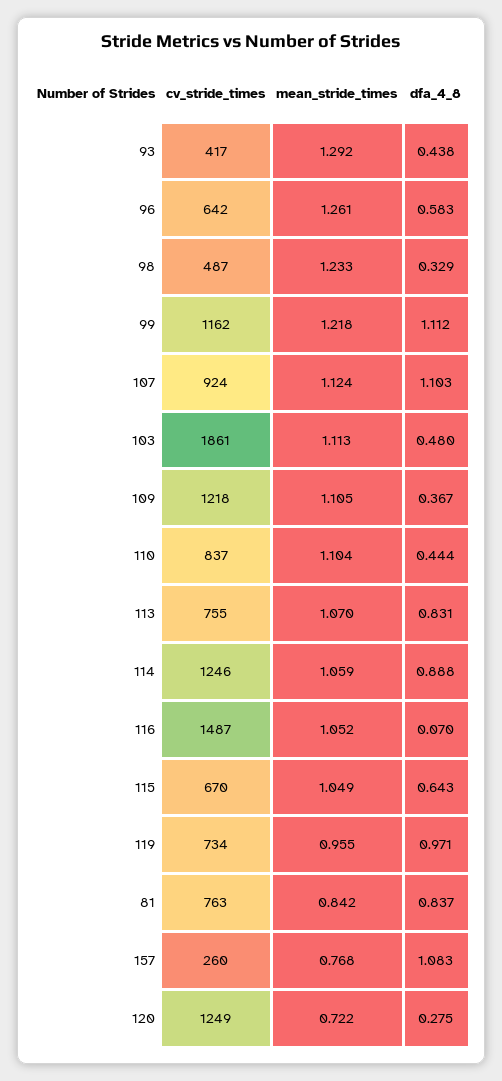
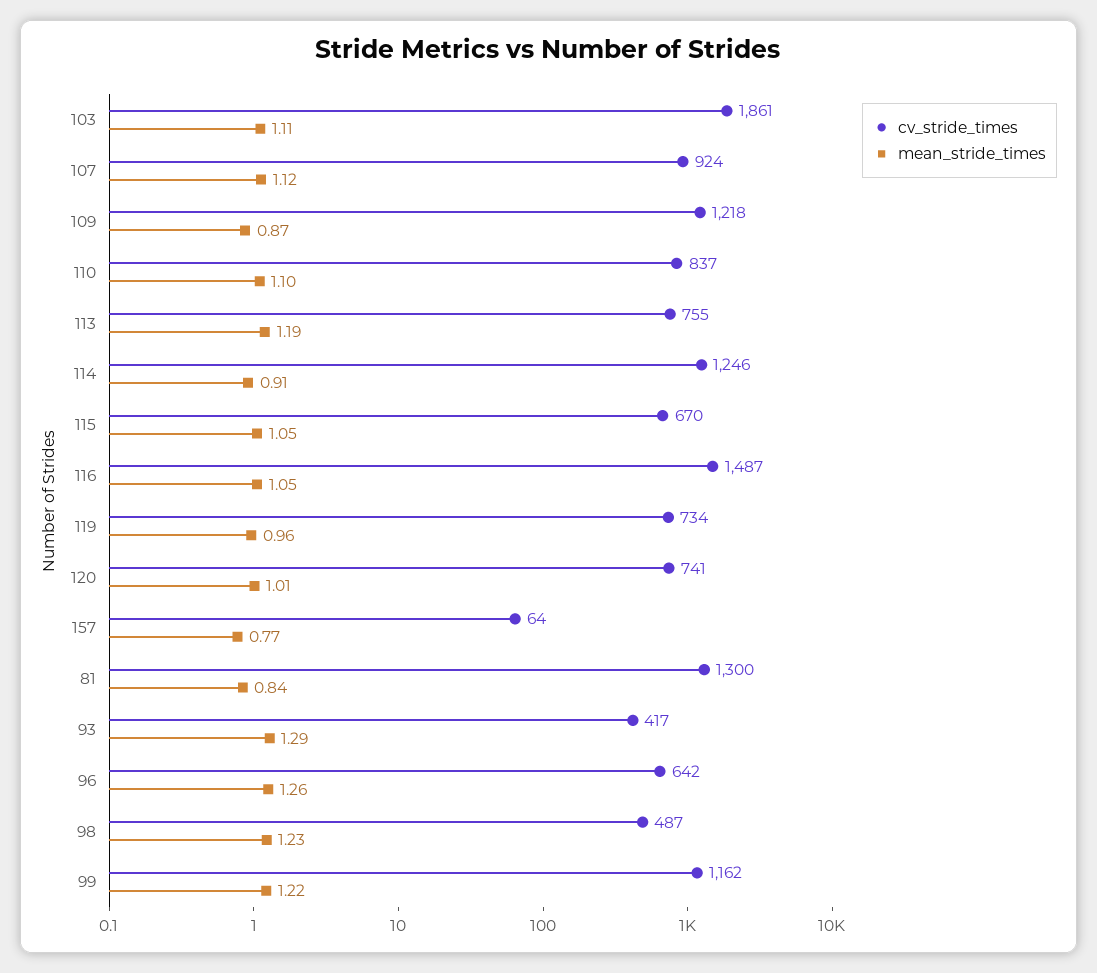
  {
    "cv_stride_times": {
      "93": 417,
      "96": 642,
      "98": 487,
      "99": 1162,
      "107": 924,
      "103": 1861,
      "109": 1218,
      "110": 837,
      "113": 755,
      "114": 1246,
      "116": 1487,
      "115": 670,
      "119": 734,
-     "81": 763,
+     "81": 1300,
-     "157": 260,
+     "157": 64,
-     "120": 1249
+     "120": 741
    },
    "mean_stride_times": {
      "93": 1.292,
      "96": 1.261,
      "98": 1.233,
      "99": 1.218,
      "107": 1.124,
      "103": 1.113,
-     "109": 1.105,
+     "109": 0.87,
      "110": 1.104,
-     "113": 1.07,
+     "113": 1.19,
-     "114": 1.059,
+     "114": 0.91,
      "116": 1.052,
      "115": 1.049,
      "119": 0.955,
      "81": 0.842,
      "157": 0.768,
-     "120": 0.722
+     "120": 1.01
-   },
+   }
-   "dfa_4_8": {
-     "93": 0.438,
-     "96": 0.583,
-     "98": 0.329,
-     "99": 1.112,
-     "107": 1.103,
-     "103": 0.48,
-     "109": 0.367,
-     "110": 0.444,
-     "113": 0.831,
-     "114": 0.888,
-     "116": 0.07,
-     "115": 0.643,
-     "119": 0.971,
-     "81": 0.837,
-     "157": 1.083,
-     "120": 0.275
-   }
  }

